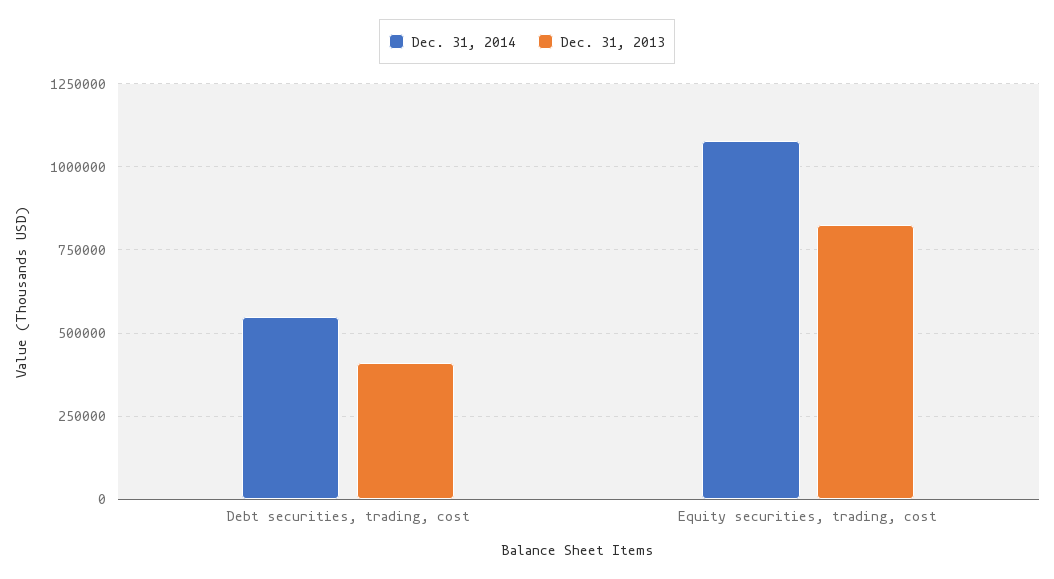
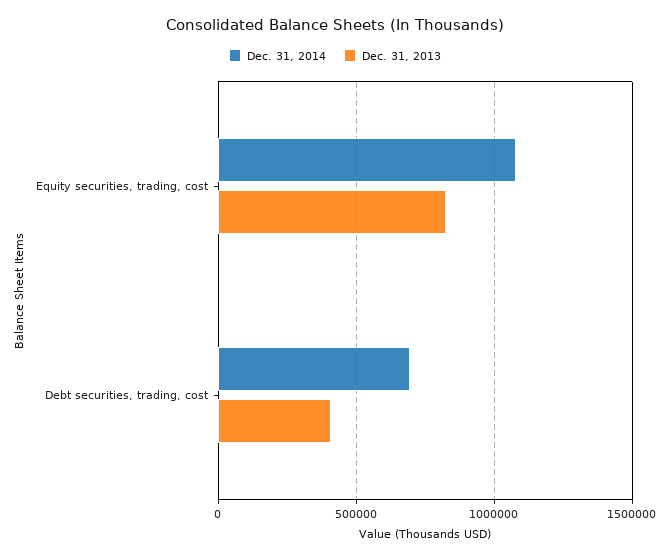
  {
    "Dec. 31, 2014": {
-     "Debt securities, trading, cost": 550000,
+     "Debt securities, trading, cost": 700000,
      "Equity securities, trading, cost": 1075000
    },
    "Dec. 31, 2013": {
      "Debt securities, trading, cost": 400000,
      "Equity securities, trading, cost": 825000
    }
  }

